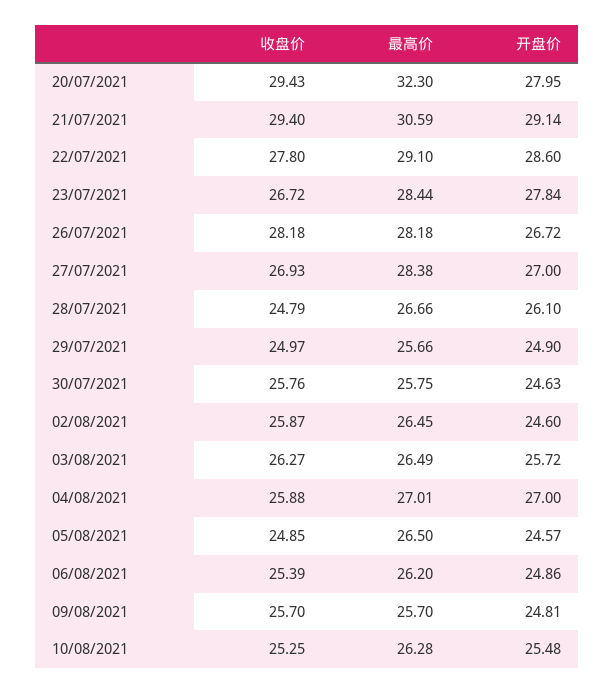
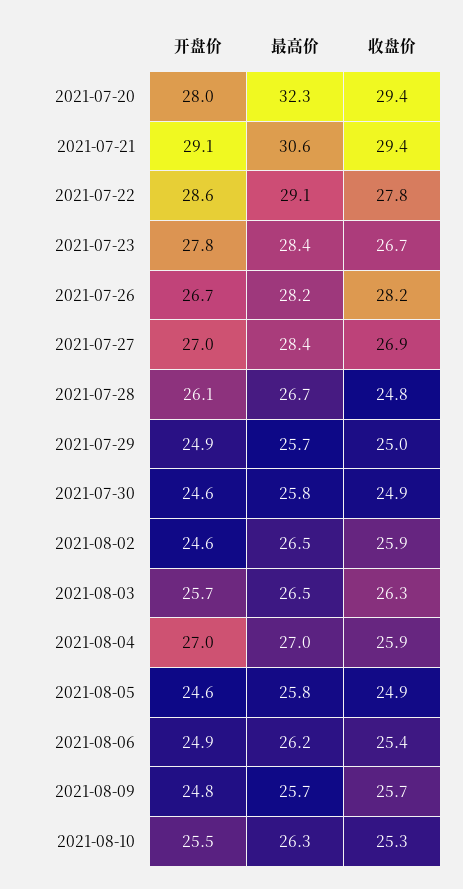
  {
    "收盘价": {
      "20/07/2021": 29.43,
      "21/07/2021": 29.4,
      "22/07/2021": 27.8,
      "23/07/2021": 26.72,
      "26/07/2021": 28.18,
      "27/07/2021": 26.93,
      "28/07/2021": 24.79,
      "29/07/2021": 24.97,
-     "30/07/2021": 25.76,
+     "30/07/2021": 24.9,
      "02/08/2021": 25.87,
      "03/08/2021": 26.27,
      "04/08/2021": 25.88,
      "05/08/2021": 24.85,
      "06/08/2021": 25.39,
      "09/08/2021": 25.7,
      "10/08/2021": 25.25
    },
    "最高价": {
      "20/07/2021": 32.3,
      "21/07/2021": 30.59,
      "22/07/2021": 29.1,
      "23/07/2021": 28.44,
      "26/07/2021": 28.18,
      "27/07/2021": 28.38,
      "28/07/2021": 26.66,
      "29/07/2021": 25.66,
      "30/07/2021": 25.75,
      "02/08/2021": 26.45,
      "03/08/2021": 26.49,
      "04/08/2021": 27.01,
-     "05/08/2021": 26.5,
+     "05/08/2021": 25.8,
      "06/08/2021": 26.2,
      "09/08/2021": 25.7,
      "10/08/2021": 26.28
    },
    "开盘价": {
      "20/07/2021": 27.95,
      "21/07/2021": 29.14,
      "22/07/2021": 28.6,
      "23/07/2021": 27.84,
      "26/07/2021": 26.72,
      "27/07/2021": 27,
      "28/07/2021": 26.1,
      "29/07/2021": 24.9,
      "30/07/2021": 24.63,
      "02/08/2021": 24.6,
      "03/08/2021": 25.72,
      "04/08/2021": 27,
      "05/08/2021": 24.57,
      "06/08/2021": 24.86,
      "09/08/2021": 24.81,
      "10/08/2021": 25.48
    }
  }

